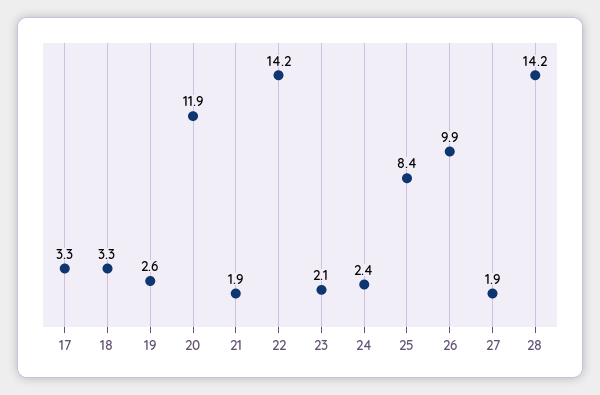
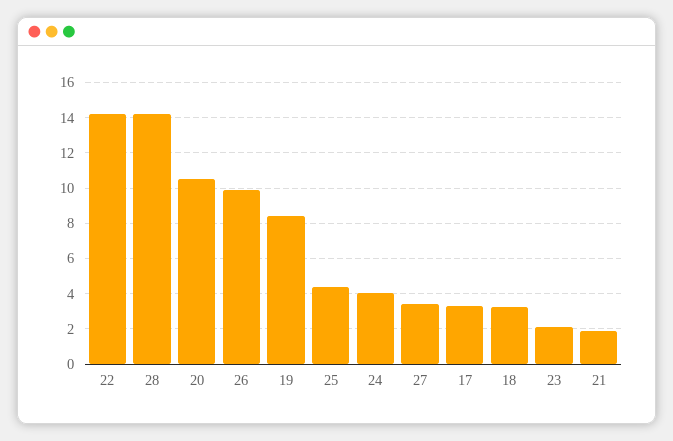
  {
    "17": 3.3,
    "18": 3.3,
-   "19": 2.6,
+   "19": 8.5,
-   "20": 11.9,
+   "20": 10.5,
    "21": 1.9,
    "22": 14.2,
    "23": 2.1,
-   "24": 2.4,
+   "24": 4,
-   "25": 8.4,
+   "25": 4.5,
    "26": 9.9,
-   "27": 1.9,
+   "27": 3.5,
    "28": 14.2
  }

